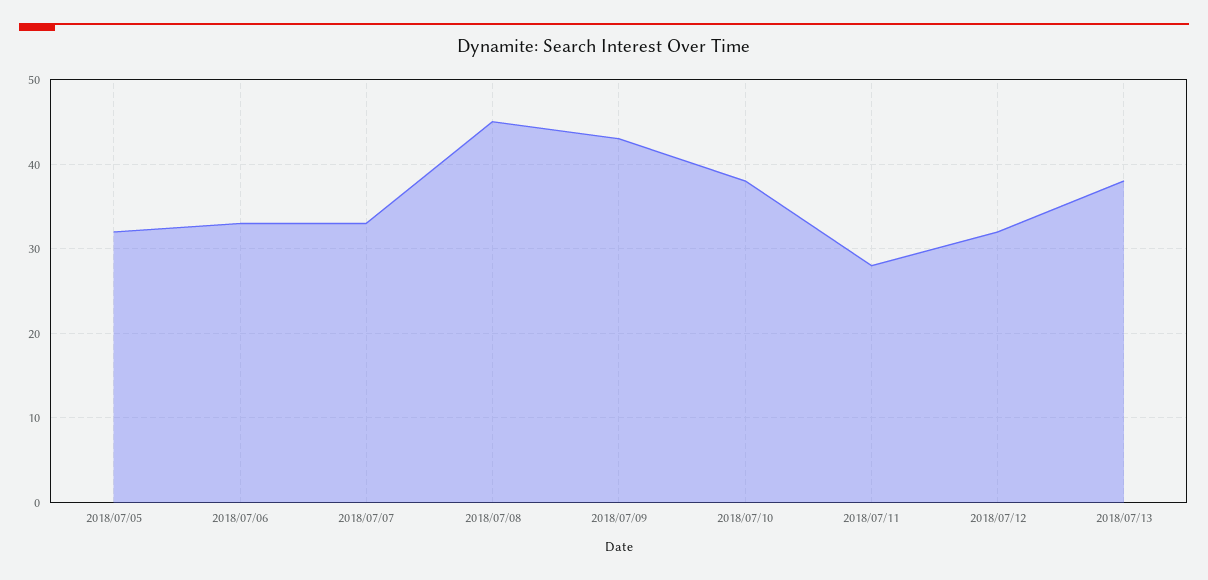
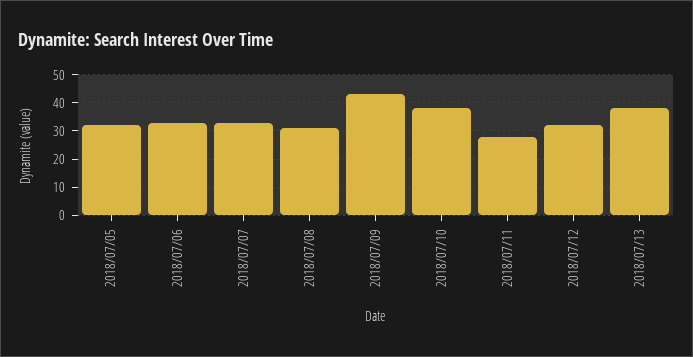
  {
    "2018/07/05": 32,
    "2018/07/06": 33,
    "2018/07/07": 33,
-   "2018/07/08": 45,
+   "2018/07/08": 30,
    "2018/07/09": 43,
    "2018/07/10": 38,
    "2018/07/11": 28,
    "2018/07/12": 32,
    "2018/07/13": 38
  }

